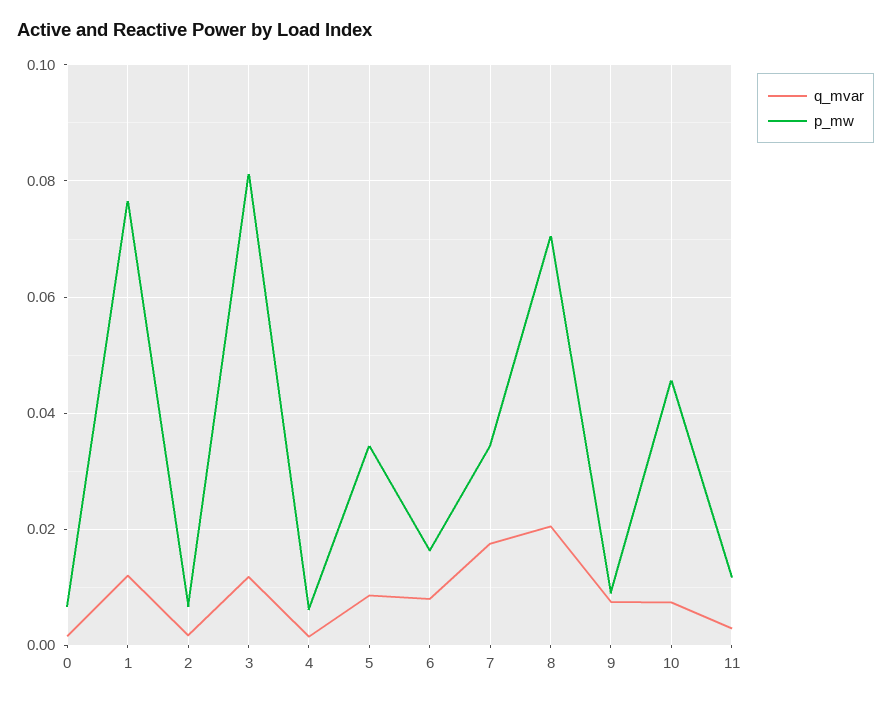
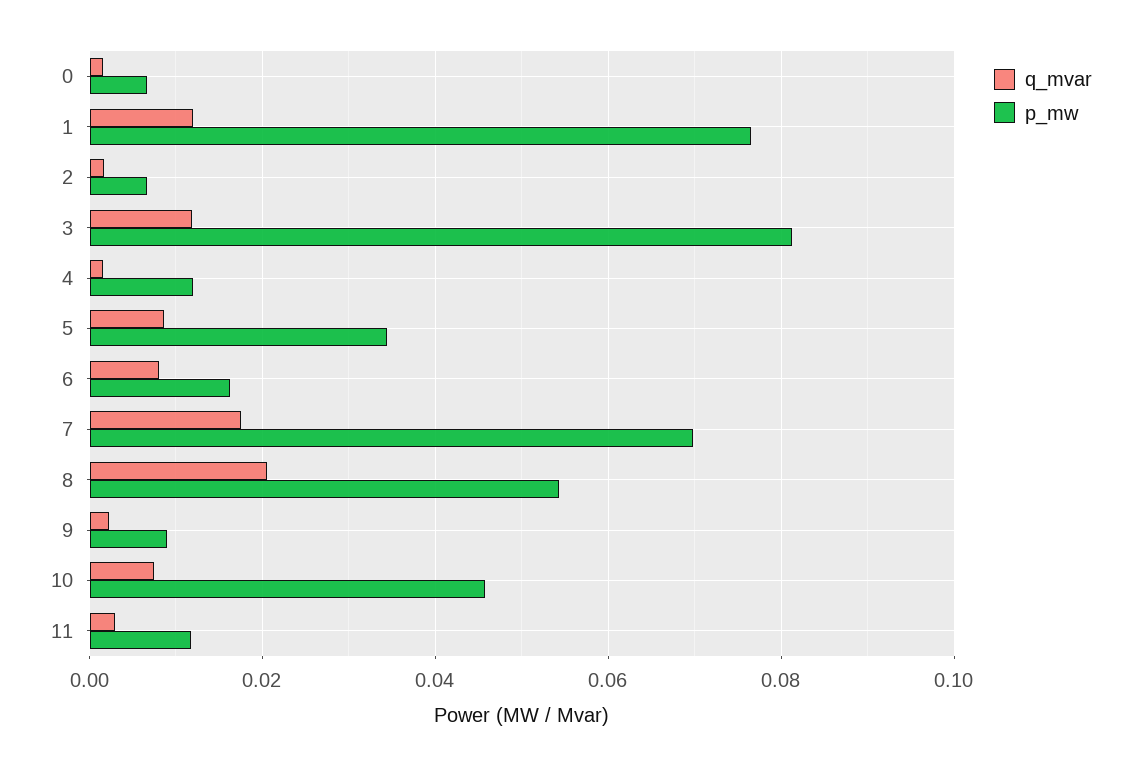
  {
    "q_mvar": {
      "0": 0.002,
      "1": 0.012,
      "2": 0.002,
      "3": 0.012,
      "4": 0.002,
      "5": 0.008,
      "6": 0.008,
      "7": 0.018,
      "8": 0.02,
-     "9": 0.008,
+     "9": 0.002,
      "10": 0.008,
      "11": 0.002
    },
    "p_mw": {
      "0": 0.006,
      "1": 0.076,
      "2": 0.006,
      "3": 0.082,
-     "4": 0.006,
+     "4": 0.012,
      "5": 0.034,
      "6": 0.016,
-     "7": 0.034,
+     "7": 0.07,
-     "8": 0.07,
+     "8": 0.054,
      "9": 0.01,
      "10": 0.046,
      "11": 0.012
    }
  }

